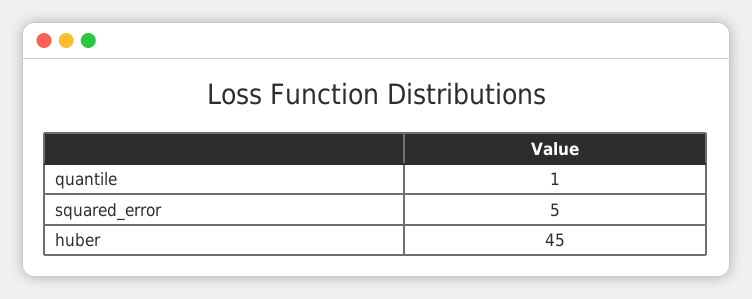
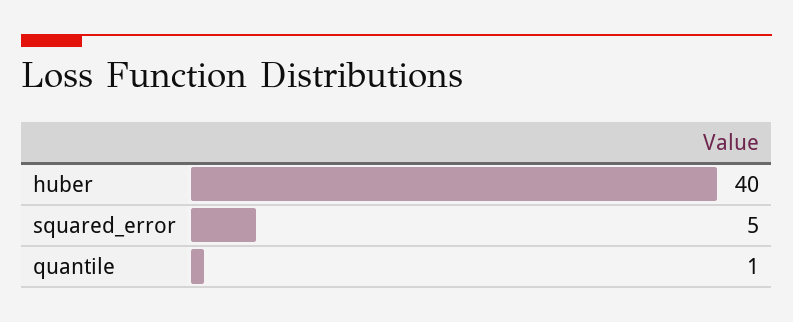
  {
    "quantile": 1,
    "squared_error": 5,
-   "huber": 45
+   "huber": 40
  }

